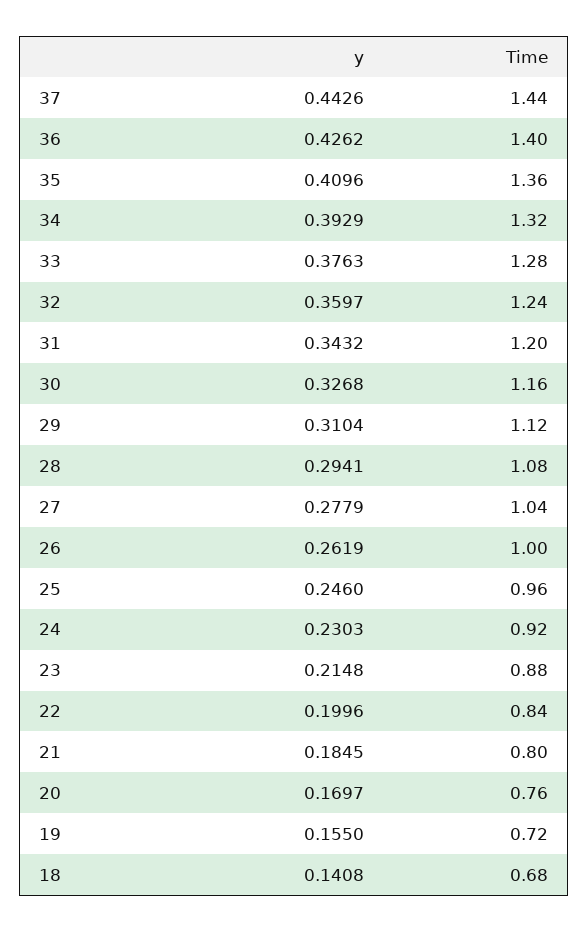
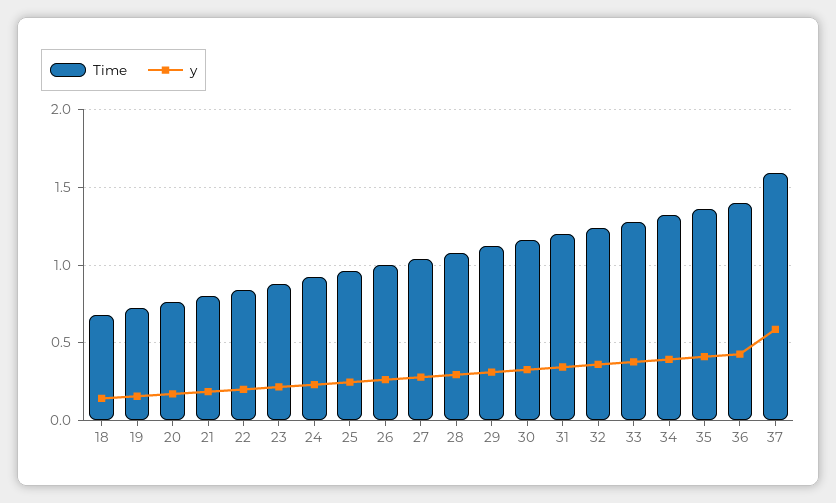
  {
    "y": {
-     "37": 0.4426,
+     "37": 0.6,
      "36": 0.4262,
      "35": 0.4096,
      "34": 0.3929,
      "33": 0.3763,
      "32": 0.3597,
      "31": 0.3432,
      "30": 0.3268,
      "29": 0.3104,
      "28": 0.2941,
      "27": 0.2779,
      "26": 0.2619,
      "25": 0.246,
      "24": 0.2303,
      "23": 0.2148,
      "22": 0.1996,
      "21": 0.1845,
      "20": 0.1697,
      "19": 0.155,
      "18": 0.1408
    },
    "Time": {
-     "37": 1.44,
+     "37": 1.6,
      "36": 1.4,
      "35": 1.36,
      "34": 1.32,
      "33": 1.28,
      "32": 1.24,
      "31": 1.2,
      "30": 1.16,
      "29": 1.12,
      "28": 1.08,
      "27": 1.04,
      "26": 1,
      "25": 0.96,
      "24": 0.92,
      "23": 0.88,
      "22": 0.84,
      "21": 0.8,
      "20": 0.76,
      "19": 0.72,
      "18": 0.68
    }
  }

